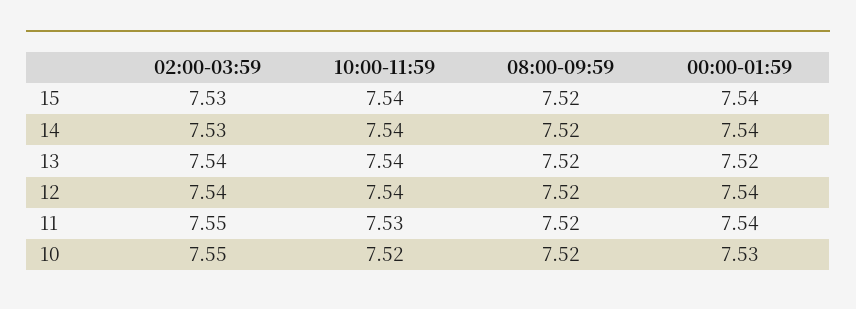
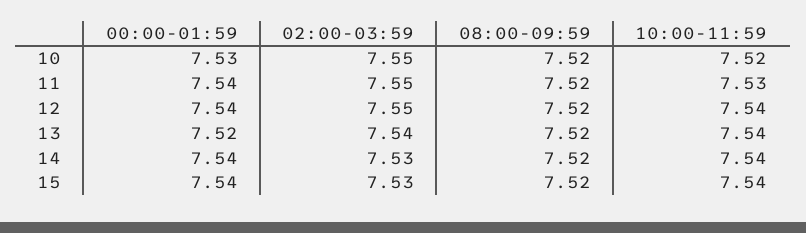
  {
    "02:00-03:59": {
      "15": 7.53,
      "14": 7.53,
      "13": 7.54,
-     "12": 7.54,
+     "12": 7.55,
      "11": 7.55,
      "10": 7.55
    },
    "10:00-11:59": {
      "15": 7.54,
      "14": 7.54,
      "13": 7.54,
      "12": 7.54,
      "11": 7.53,
      "10": 7.52
    },
    "08:00-09:59": {
      "15": 7.52,
      "14": 7.52,
      "13": 7.52,
      "12": 7.52,
      "11": 7.52,
      "10": 7.52
    },
    "00:00-01:59": {
      "15": 7.54,
      "14": 7.54,
      "13": 7.52,
      "12": 7.54,
      "11": 7.54,
      "10": 7.53
    }
  }

